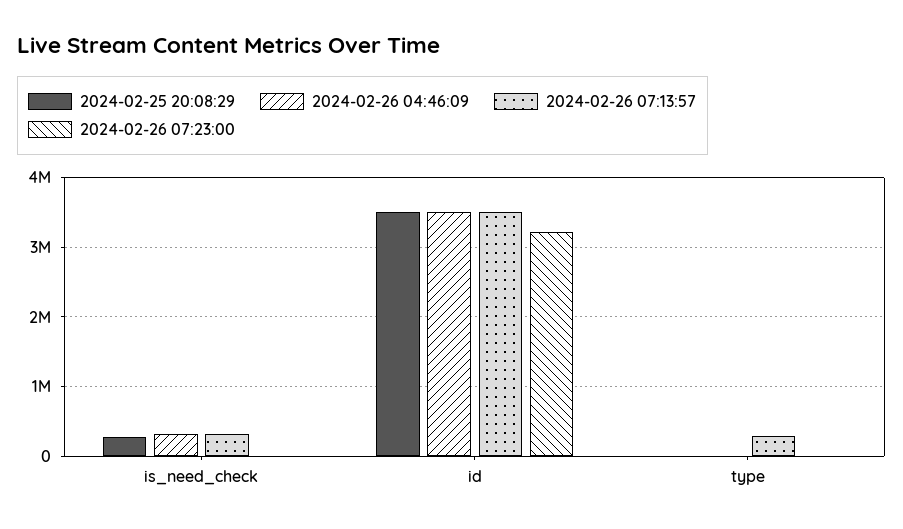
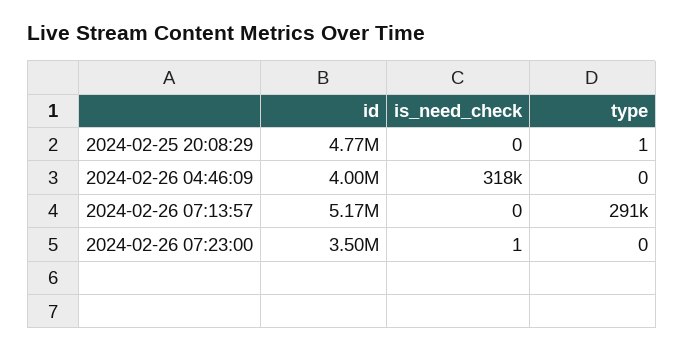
  {
    "2024-02-25 20:08:29": {
-     "is_need_check": 300000,
+     "is_need_check": 0,
-     "id": 3500000,
+     "id": 4770000,
      "type": 1
    },
    "2024-02-26 04:46:09": {
      "is_need_check": 318000,
-     "id": 3500000,
+     "id": 4000000,
      "type": 0
    },
    "2024-02-26 07:13:57": {
-     "is_need_check": 300000,
+     "is_need_check": 0,
-     "id": 3500000,
+     "id": 5170000,
      "type": 291000
    },
    "2024-02-26 07:23:00": {
      "is_need_check": 1,
-     "id": 3200000,
+     "id": 3500000,
      "type": 0
    }
  }

